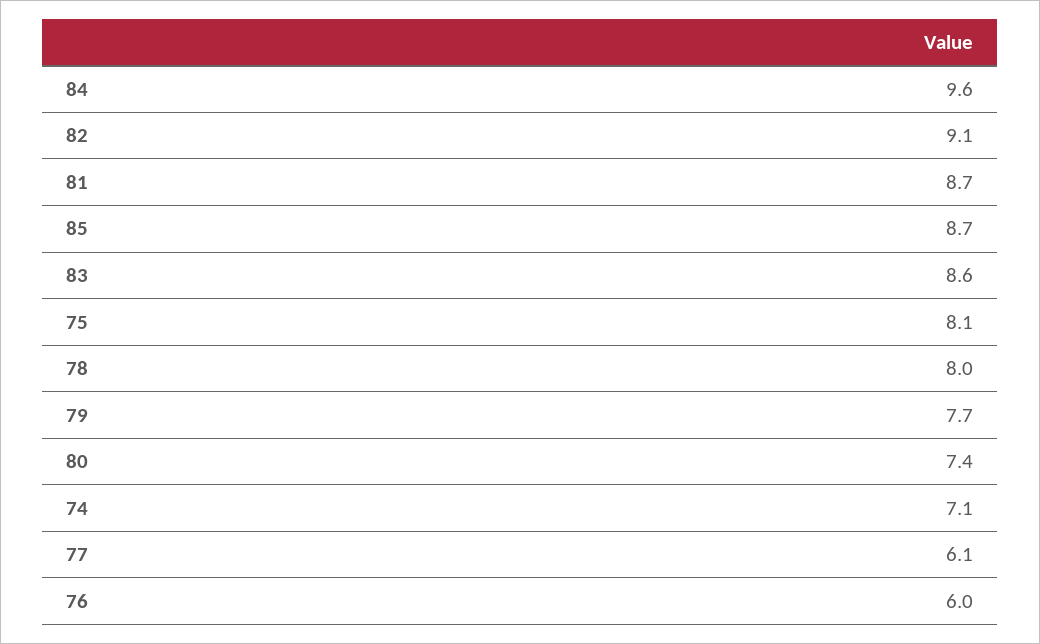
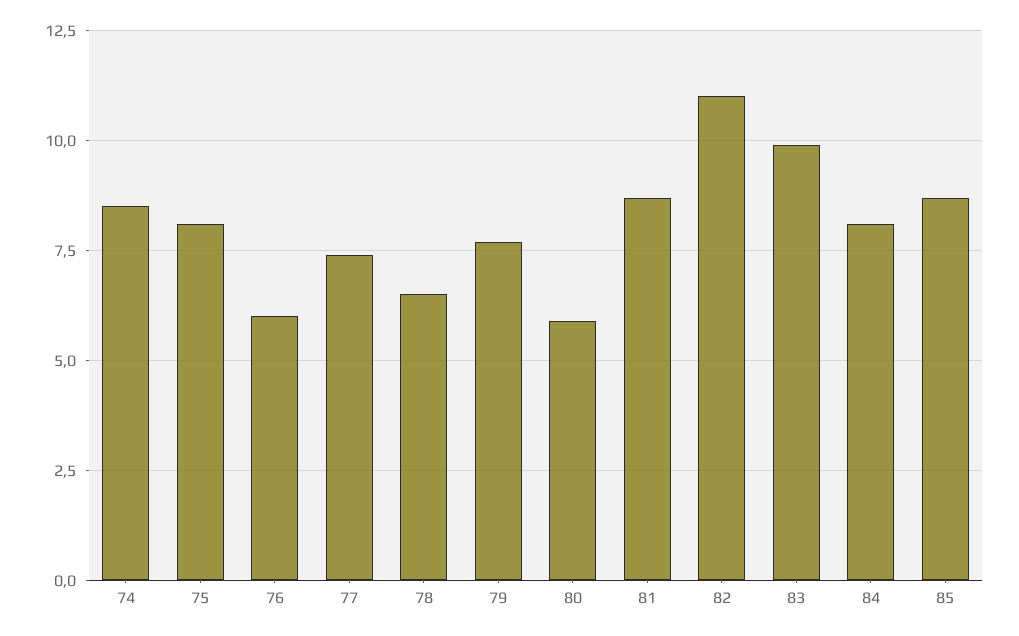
  {
-   "84": 9.6,
+   "84": 8,
-   "82": 9.1,
+   "82": 11,
    "81": 8.7,
    "85": 8.7,
-   "83": 8.6,
+   "83": 10,
    "75": 8.1,
-   "78": 8,
+   "78": 6.5,
    "79": 7.7,
-   "80": 7.4,
+   "80": 6,
-   "74": 7.1,
+   "74": 8.5,
-   "77": 6.1,
+   "77": 7.5,
    "76": 6
  }

